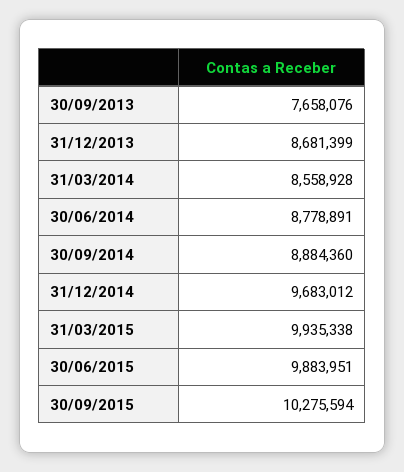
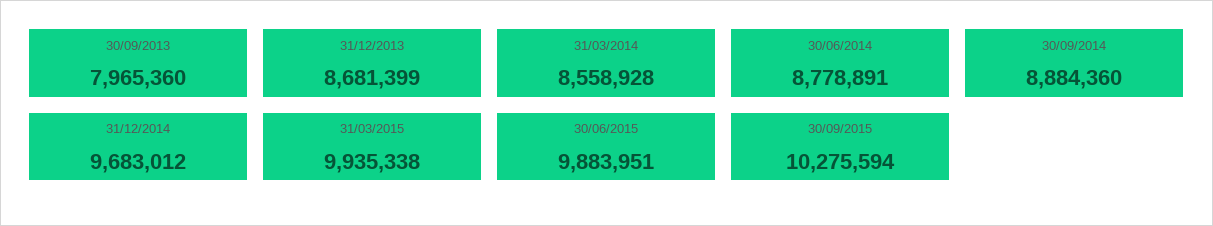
  {
-   "30/09/2013": 7658076,
+   "30/09/2013": 7965360,
    "31/12/2013": 8681399,
    "31/03/2014": 8558928,
    "30/06/2014": 8778891,
    "30/09/2014": 8884360,
    "31/12/2014": 9683012,
    "31/03/2015": 9935338,
    "30/06/2015": 9883951,
    "30/09/2015": 10275594
  }

